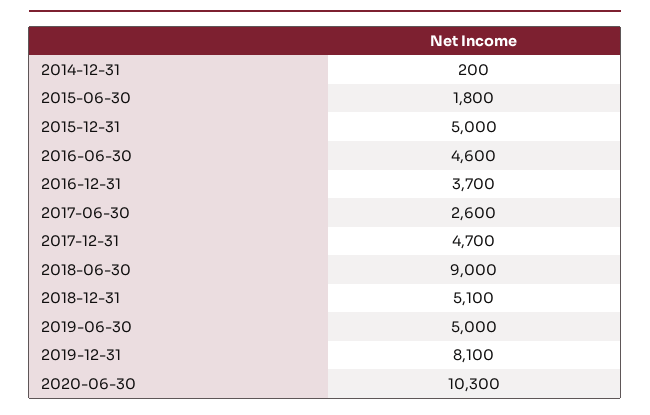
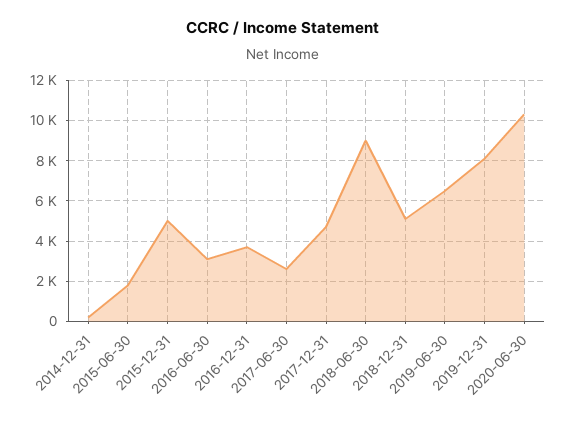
  {
    "2014-12-31": 200,
    "2015-06-30": 1800,
    "2015-12-31": 5000,
-   "2016-06-30": 4600,
+   "2016-06-30": 3000,
    "2016-12-31": 3700,
    "2017-06-30": 2600,
    "2017-12-31": 4700,
    "2018-06-30": 9000,
    "2018-12-31": 5100,
-   "2019-06-30": 5000,
+   "2019-06-30": 6500,
    "2019-12-31": 8100,
    "2020-06-30": 10300
  }

